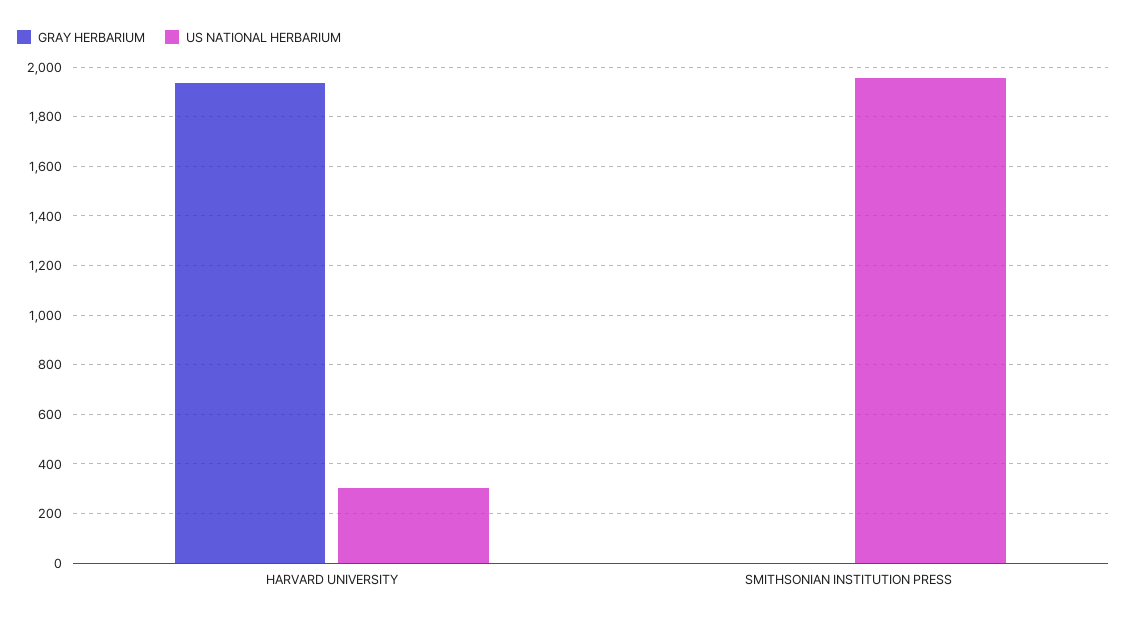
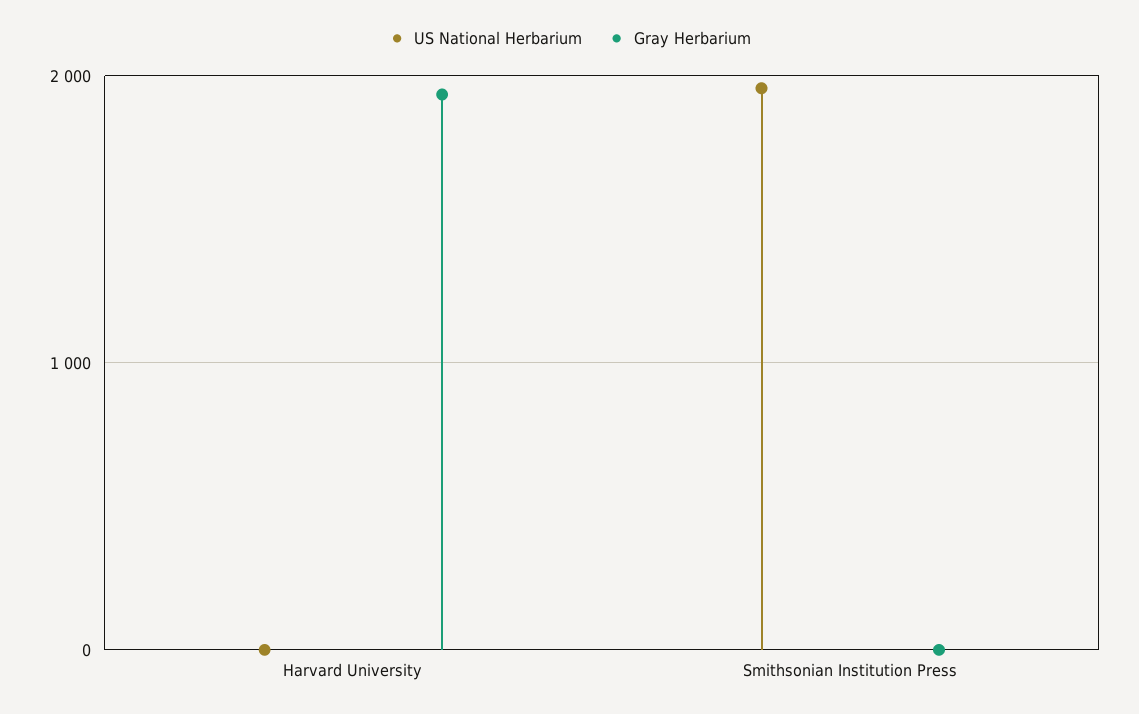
  {
    "GRAY HERBARIUM": {
      "HARVARD UNIVERSITY": 1925,
      "SMITHSONIAN INSTITUTION PRESS": 0
    },
    "US NATIONAL HERBARIUM": {
-     "HARVARD UNIVERSITY": 300,
+     "HARVARD UNIVERSITY": 0,
      "SMITHSONIAN INSTITUTION PRESS": 1950
    }
  }

